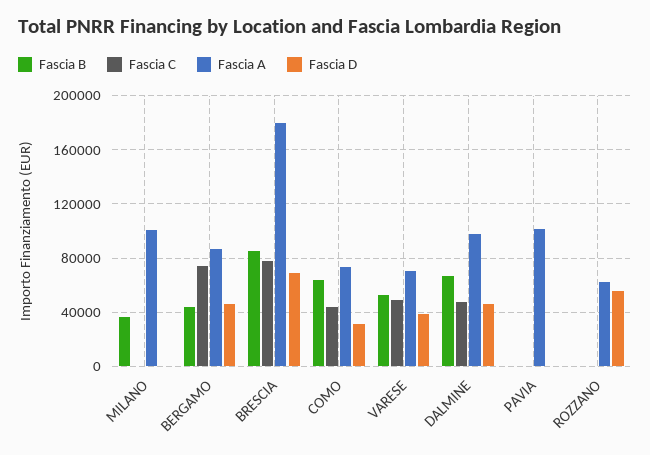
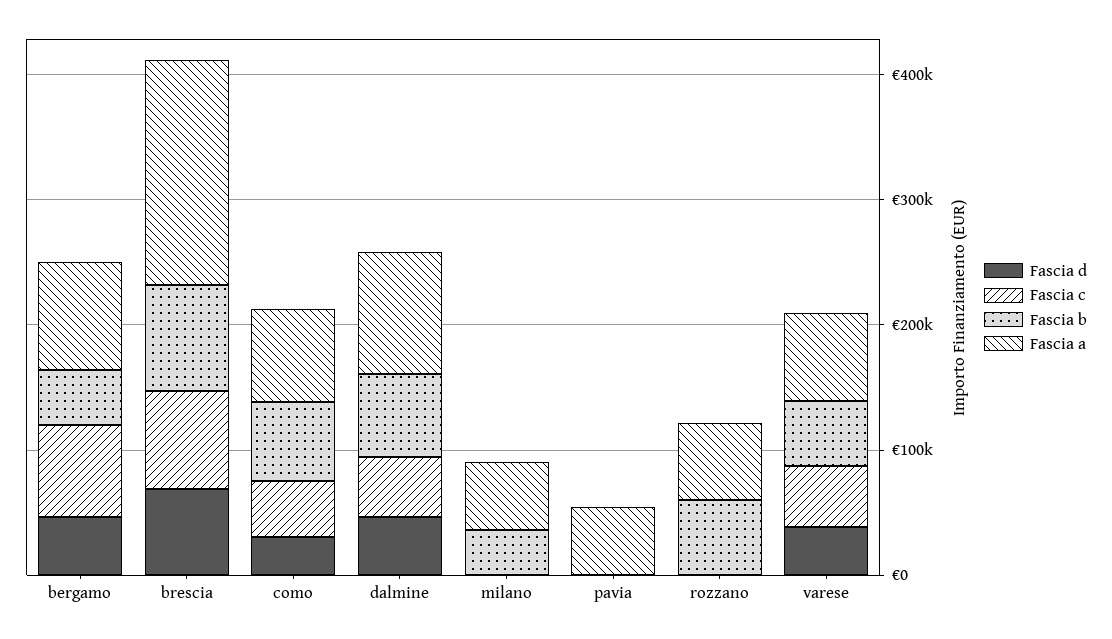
  {
    "Fascia B": {
      "MILANO": 35000,
      "BERGAMO": 45000,
      "BRESCIA": 85000,
      "COMO": 65000,
      "VARESE": 50000,
      "DALMINE": 65000,
      "PAVIA": 0,
-     "ROZZANO": 0
+     "ROZZANO": 60000
    },
    "Fascia C": {
      "MILANO": 0,
      "BERGAMO": 75000,
      "BRESCIA": 80000,
      "COMO": 45000,
      "VARESE": 50000,
      "DALMINE": 50000,
      "PAVIA": 0,
      "ROZZANO": 0
    },
    "Fascia A": {
-     "MILANO": 100000,
+     "MILANO": 60000,
      "BERGAMO": 85000,
      "BRESCIA": 180000,
      "COMO": 75000,
      "VARESE": 70000,
      "DALMINE": 100000,
-     "PAVIA": 100000,
+     "PAVIA": 60000,
      "ROZZANO": 60000
    },
    "Fascia D": {
      "MILANO": 0,
      "BERGAMO": 45000,
      "BRESCIA": 70000,
      "COMO": 30000,
      "VARESE": 40000,
      "DALMINE": 45000,
      "PAVIA": 0,
-     "ROZZANO": 55000
+     "ROZZANO": 0
    }
  }

